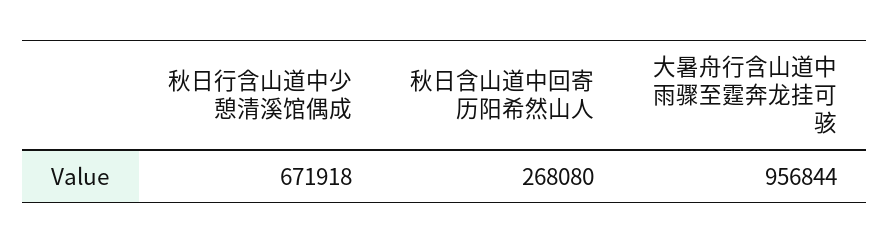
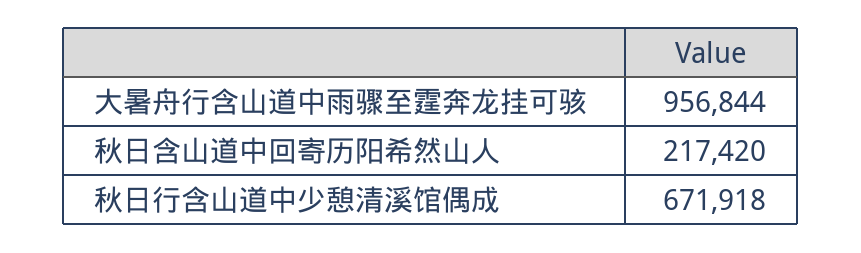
  {
    "秋日行含山道中少憩清溪馆偶成": 671918,
-   "秋日含山道中回寄历阳希然山人": 268080,
+   "秋日含山道中回寄历阳希然山人": 217420,
    "大暑舟行含山道中雨骤至霆奔龙挂可骇": 956844
  }

